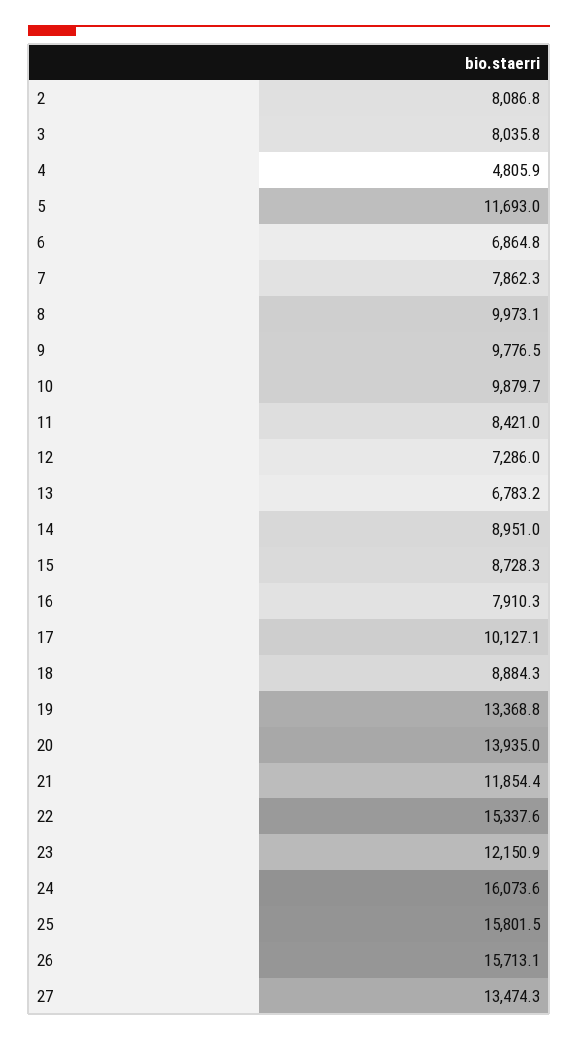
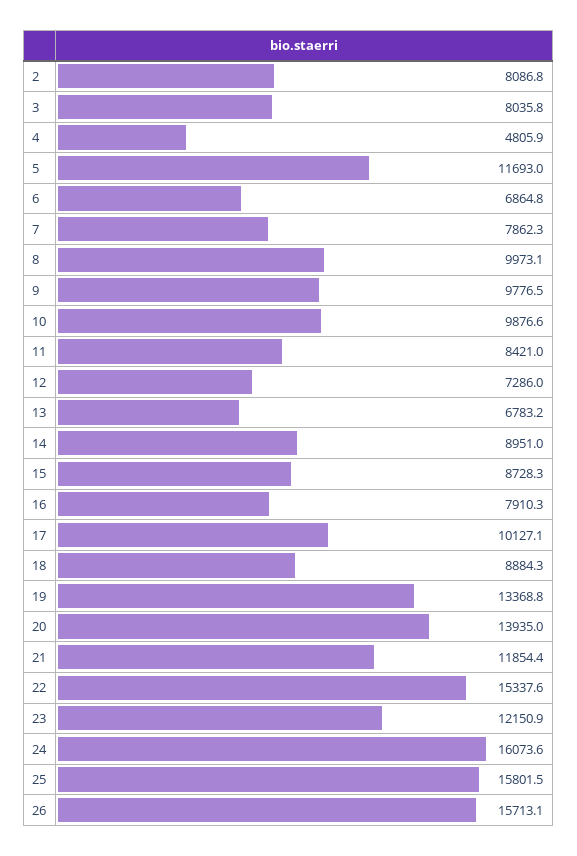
  {
    "2": 8086.8,
    "3": 8035.8,
    "4": 4805.9,
    "5": 11693,
    "6": 6864.8,
    "7": 7862.3,
    "8": 9973.1,
    "9": 9776.5,
-   "10": 9879.7,
+   "10": 9876.6,
    "11": 8421,
    "12": 7286,
    "13": 6783.2,
    "14": 8951,
    "15": 8728.3,
    "16": 7910.3,
    "17": 10127.1,
    "18": 8884.3,
    "19": 13368.8,
    "20": 13935,
    "21": 11854.4,
    "22": 15337.6,
    "23": 12150.9,
    "24": 16073.6,
    "25": 15801.5,
-   "26": 15713.1,
+   "26": 15713.1
-   "27": 13474.3
  }

